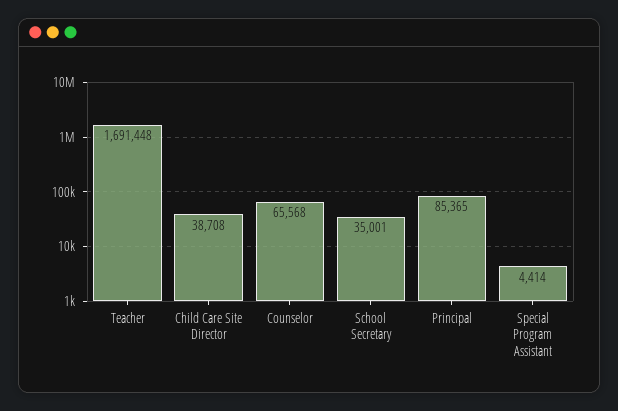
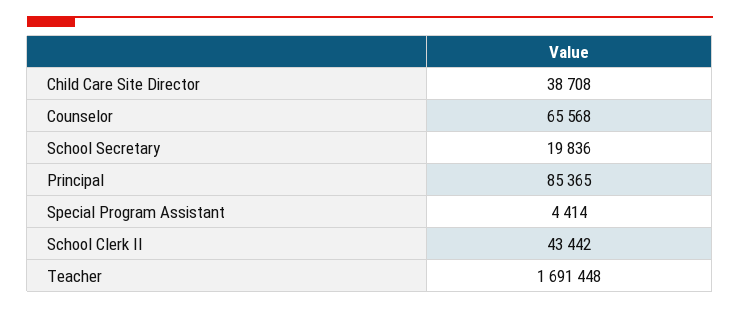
  {
    "Teacher": 1691448,
    "Child Care Site Director": 38708,
    "Counselor": 65568,
-   "School Secretary": 35001,
+   "School Secretary": 19836,
    "Principal": 85365,
-   "Special Program Assistant": 4414
+   "Special Program Assistant": 4414,
+   "School Clerk II": 43442
  }

